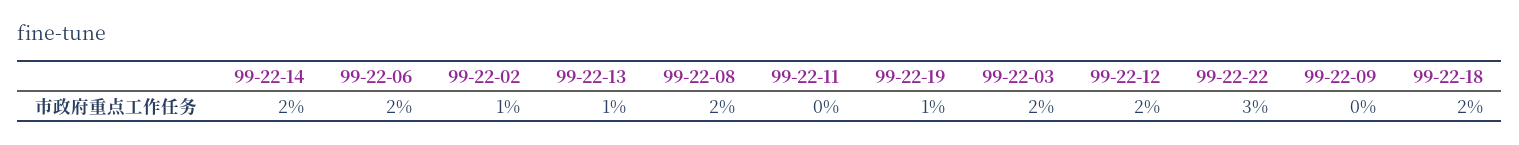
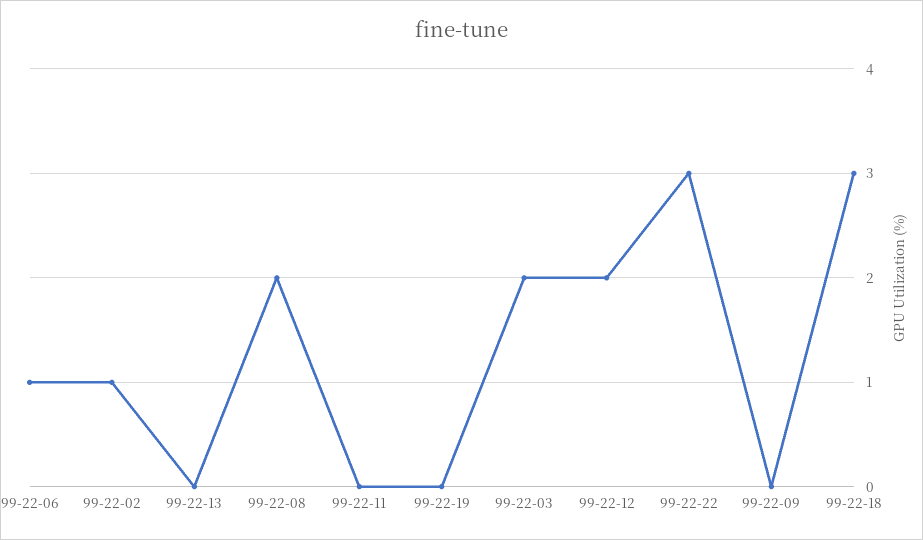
  {
-   "99-22-14": 2,
-   "99-22-06": 2,
+   "99-22-06": 1,
    "99-22-02": 1,
-   "99-22-13": 1,
+   "99-22-13": 0,
    "99-22-08": 2,
    "99-22-11": 0,
-   "99-22-19": 1,
+   "99-22-19": 0,
    "99-22-03": 2,
    "99-22-12": 2,
    "99-22-22": 3,
    "99-22-09": 0,
-   "99-22-18": 2
+   "99-22-18": 3
  }

